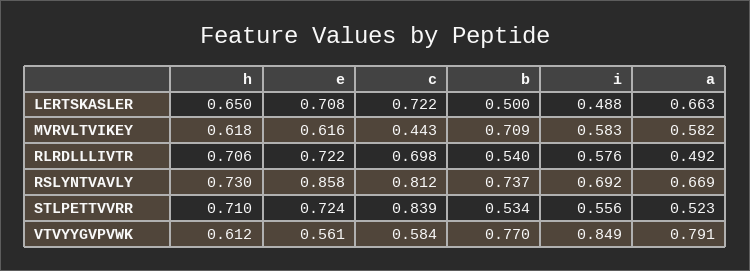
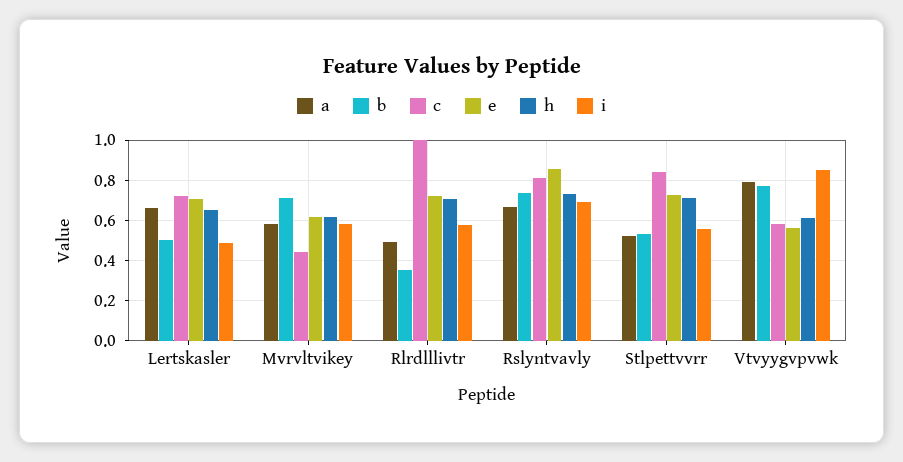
  {
    "h": {
      "LERTSKASLER": 0.65,
      "MVRVLTVIKEY": 0.618,
      "RLRDLLLIVTR": 0.706,
      "RSLYNTVAVLY": 0.73,
      "STLPETTVVRR": 0.71,
      "VTVYYGVPVWK": 0.612
    },
    "e": {
      "LERTSKASLER": 0.708,
      "MVRVLTVIKEY": 0.616,
      "RLRDLLLIVTR": 0.722,
      "RSLYNTVAVLY": 0.858,
      "STLPETTVVRR": 0.724,
      "VTVYYGVPVWK": 0.561
    },
    "c": {
      "LERTSKASLER": 0.722,
      "MVRVLTVIKEY": 0.443,
-     "RLRDLLLIVTR": 0.698,
+     "RLRDLLLIVTR": 1,
      "RSLYNTVAVLY": 0.812,
      "STLPETTVVRR": 0.839,
      "VTVYYGVPVWK": 0.584
    },
    "b": {
      "LERTSKASLER": 0.5,
      "MVRVLTVIKEY": 0.709,
-     "RLRDLLLIVTR": 0.54,
+     "RLRDLLLIVTR": 0.35,
      "RSLYNTVAVLY": 0.737,
      "STLPETTVVRR": 0.534,
      "VTVYYGVPVWK": 0.77
    },
    "i": {
      "LERTSKASLER": 0.488,
      "MVRVLTVIKEY": 0.583,
      "RLRDLLLIVTR": 0.576,
      "RSLYNTVAVLY": 0.692,
      "STLPETTVVRR": 0.556,
      "VTVYYGVPVWK": 0.849
    },
    "a": {
      "LERTSKASLER": 0.663,
      "MVRVLTVIKEY": 0.582,
      "RLRDLLLIVTR": 0.492,
      "RSLYNTVAVLY": 0.669,
      "STLPETTVVRR": 0.523,
      "VTVYYGVPVWK": 0.791
    }
  }

